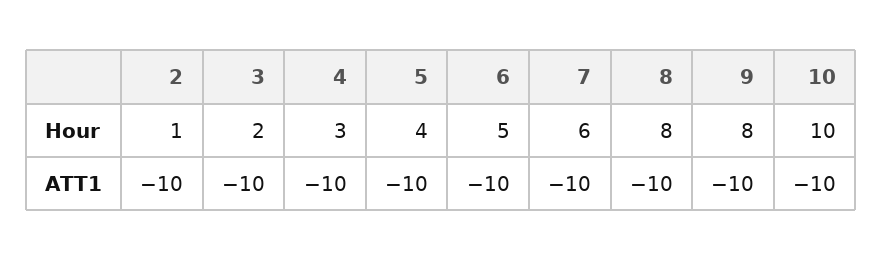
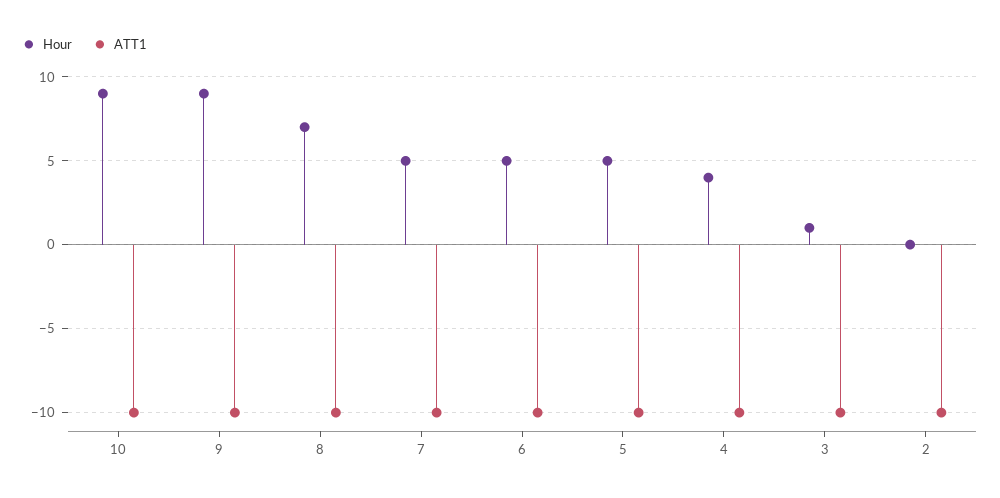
  {
    "Hour": {
-     "2": 1,
+     "2": 0,
-     "3": 2,
+     "3": 1,
-     "4": 3,
+     "4": 4,
-     "5": 4,
+     "5": 5,
      "6": 5,
-     "7": 6,
+     "7": 5,
-     "8": 8,
+     "8": 7,
-     "9": 8,
+     "9": 9,
-     "10": 10
+     "10": 9
    },
    "ATT1": {
      "2": -10,
      "3": -10,
      "4": -10,
      "5": -10,
      "6": -10,
      "7": -10,
      "8": -10,
      "9": -10,
      "10": -10
    }
  }

